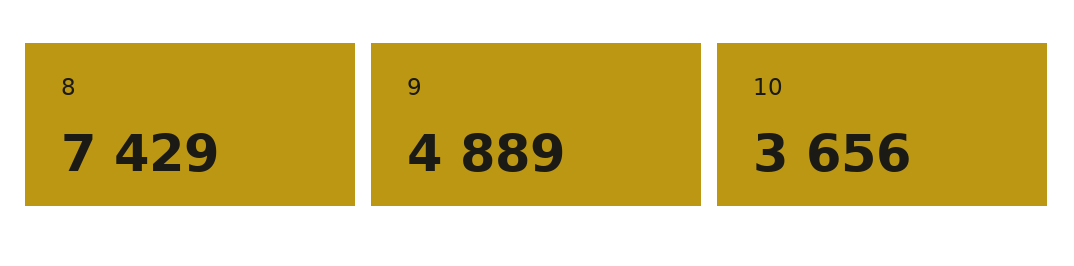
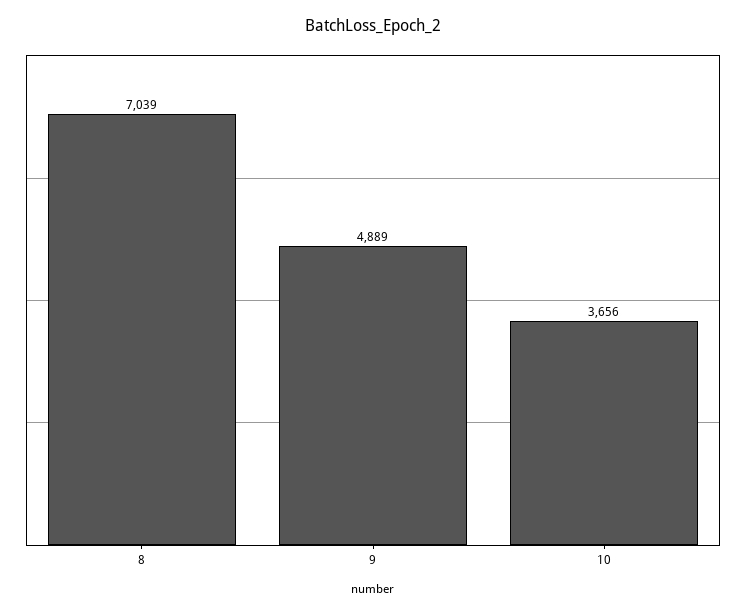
  {
-   "8": 7429,
+   "8": 7039,
    "9": 4889,
    "10": 3656
  }

